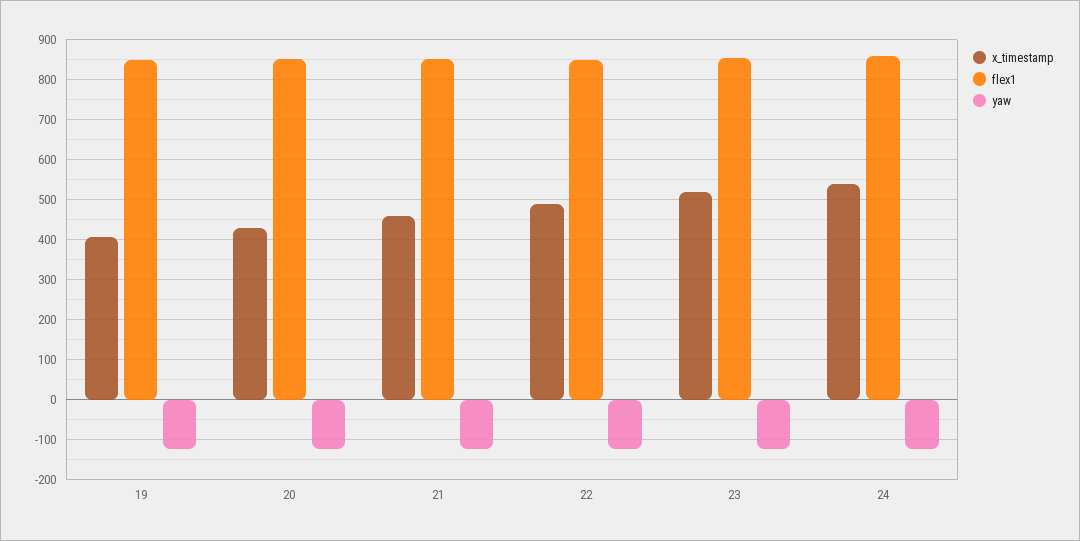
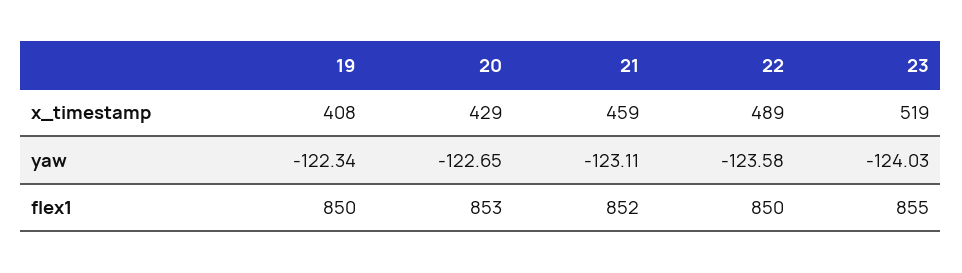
  {
    "x_timestamp": {
      "19": 408,
      "20": 429,
      "21": 459,
      "22": 489,
-     "23": 519,
+     "23": 519
-     "24": 540
    },
    "flex1": {
      "19": 850,
      "20": 853,
      "21": 852,
      "22": 850,
-     "23": 855,
+     "23": 855
-     "24": 860
    },
    "yaw": {
      "19": -122.34,
      "20": -122.65,
      "21": -123.11,
      "22": -123.58,
-     "23": -124.03,
+     "23": -124.03
-     "24": -120
    }
  }

